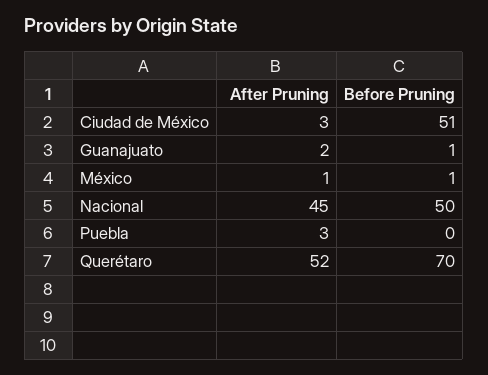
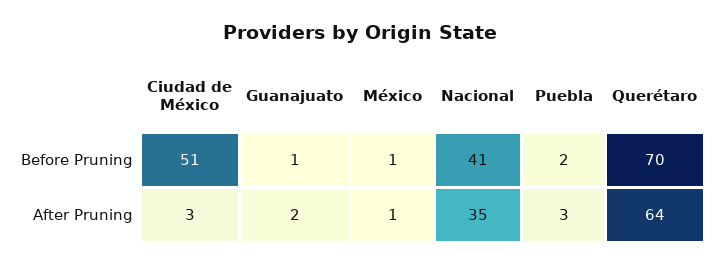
  {
    "After Pruning": {
      "Ciudad de México": 3,
      "Guanajuato": 2,
      "México": 1,
-     "Nacional": 45,
+     "Nacional": 35,
      "Puebla": 3,
-     "Querétaro": 52
+     "Querétaro": 64
    },
    "Before Pruning": {
      "Ciudad de México": 51,
      "Guanajuato": 1,
      "México": 1,
-     "Nacional": 50,
+     "Nacional": 41,
-     "Puebla": 0,
+     "Puebla": 2,
      "Querétaro": 70
    }
  }

